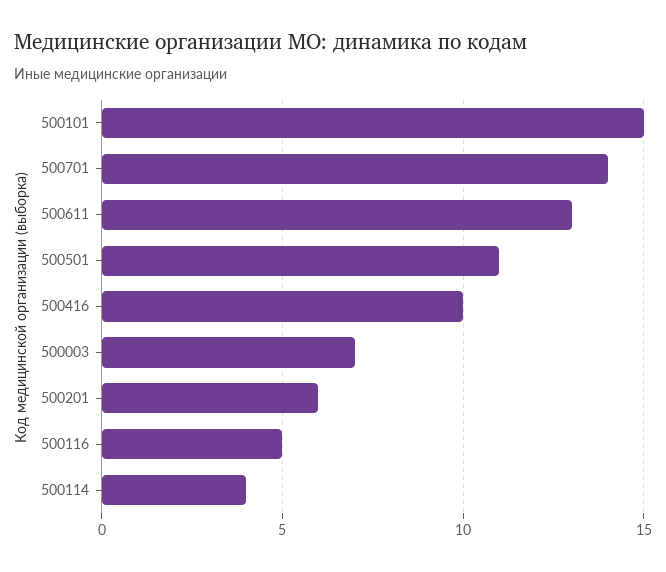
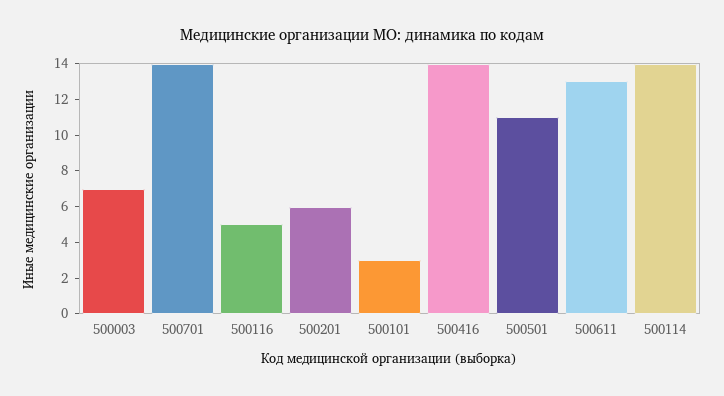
  {
-   "500101": 15,
+   "500101": 3,
    "500701": 14,
    "500611": 13,
    "500501": 11,
-   "500416": 10,
+   "500416": 14,
    "500003": 7,
    "500201": 6,
    "500116": 5,
-   "500114": 4
+   "500114": 14
  }

